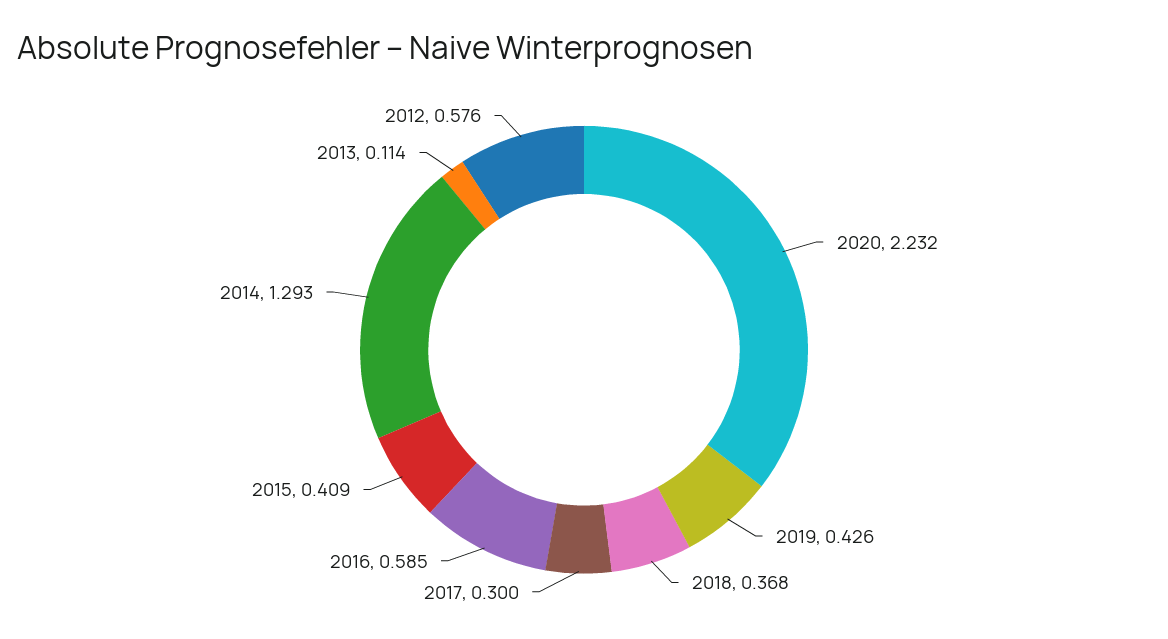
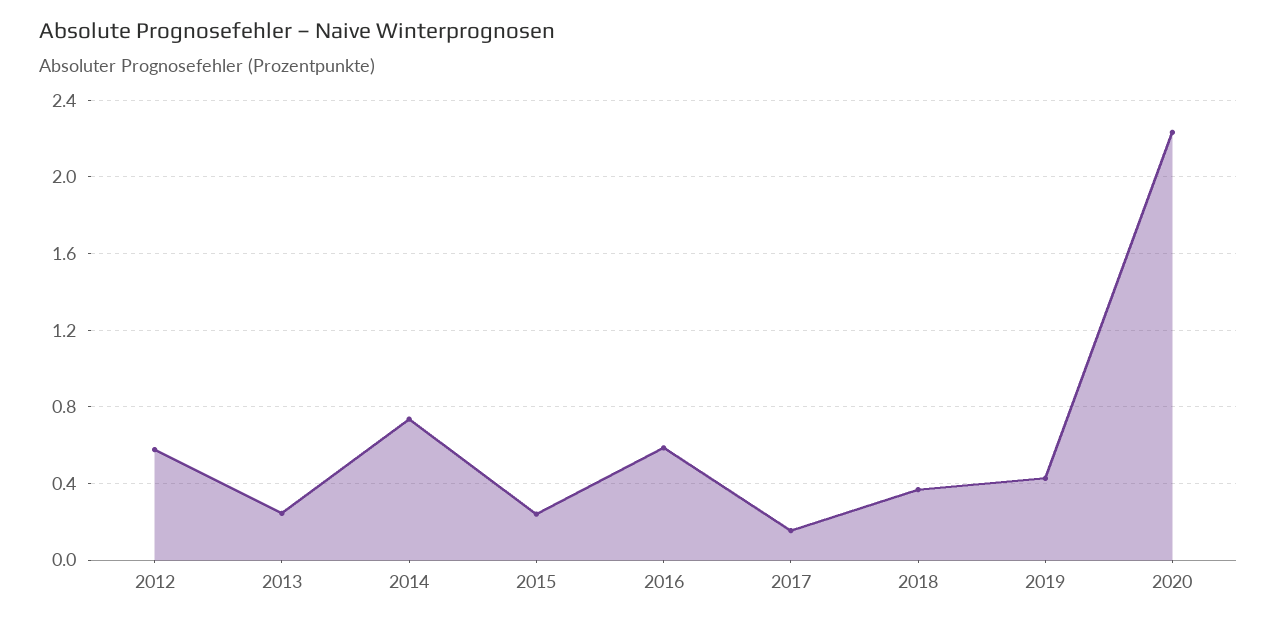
  {
    "2020": 2.232,
    "2019": 0.426,
    "2018": 0.368,
-   "2017": 0.3,
+   "2017": 0.15,
    "2016": 0.585,
-   "2015": 0.409,
+   "2015": 0.25,
-   "2014": 1.293,
+   "2014": 0.75,
-   "2013": 0.114,
+   "2013": 0.25,
    "2012": 0.576
  }

